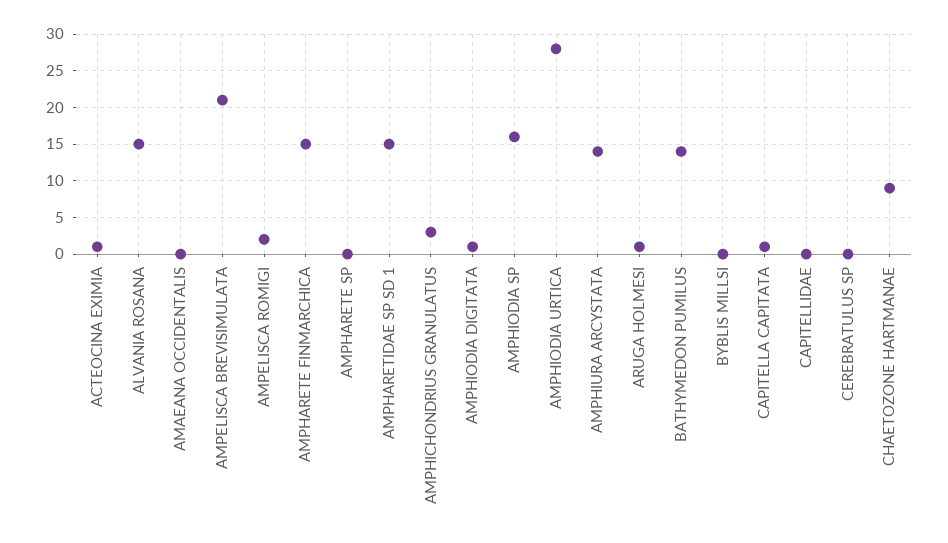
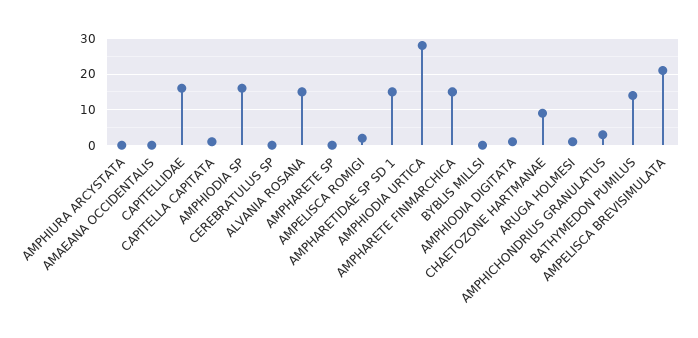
  {
-   "ACTEOCINA EXIMIA": 1,
    "ALVANIA ROSANA": 15,
    "AMAEANA OCCIDENTALIS": 0,
    "AMPELISCA BREVISIMULATA": 21,
    "AMPELISCA ROMIGI": 2,
    "AMPHARETE FINMARCHICA": 15,
    "AMPHARETE SP": 0,
    "AMPHARETIDAE SP SD 1": 15,
    "AMPHICHONDRIUS GRANULATUS": 3,
    "AMPHIODIA DIGITATA": 1,
    "AMPHIODIA SP": 16,
    "AMPHIODIA URTICA": 28,
-   "AMPHIURA ARCYSTATA": 14,
+   "AMPHIURA ARCYSTATA": 0,
    "ARUGA HOLMESI": 1,
    "BATHYMEDON PUMILUS": 14,
    "BYBLIS MILLSI": 0,
    "CAPITELLA CAPITATA": 1,
-   "CAPITELLIDAE": 0,
+   "CAPITELLIDAE": 15,
    "CEREBRATULUS SP": 0,
    "CHAETOZONE HARTMANAE": 9
  }

